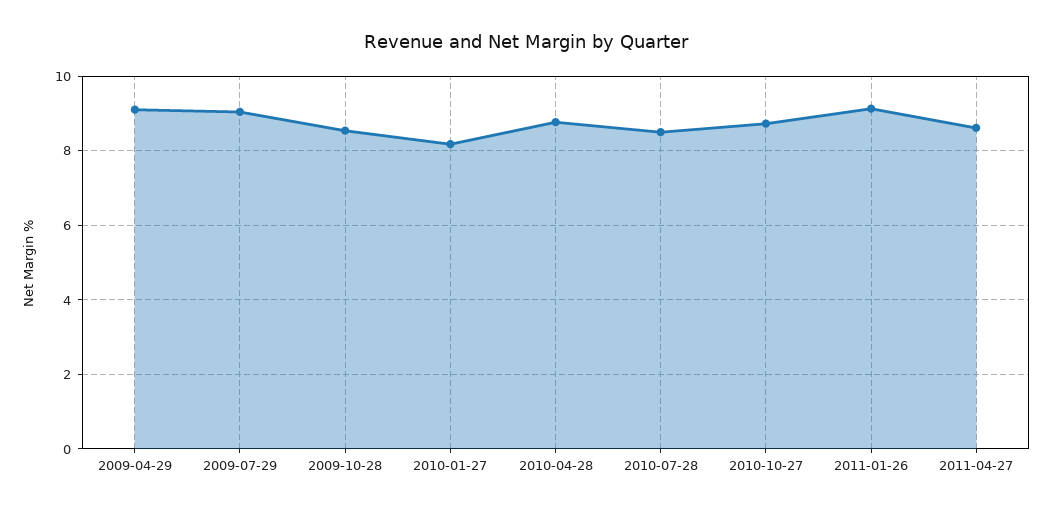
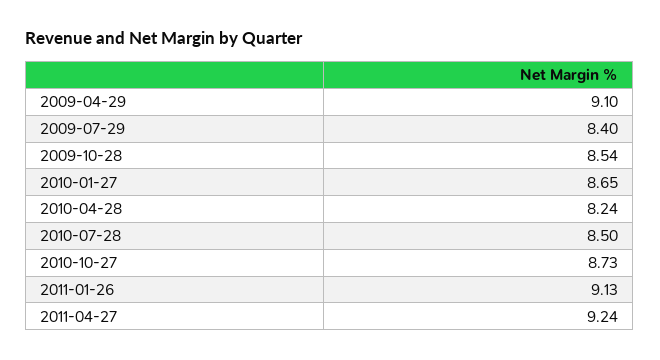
  {
    "2009-04-29": 9.1,
-   "2009-07-29": 9,
+   "2009-07-29": 8.4,
    "2009-10-28": 8.54,
-   "2010-01-27": 8.2,
+   "2010-01-27": 8.65,
-   "2010-04-28": 8.8,
+   "2010-04-28": 8.24,
    "2010-07-28": 8.5,
    "2010-10-27": 8.73,
    "2011-01-26": 9.13,
-   "2011-04-27": 8.6
+   "2011-04-27": 9.24
  }

